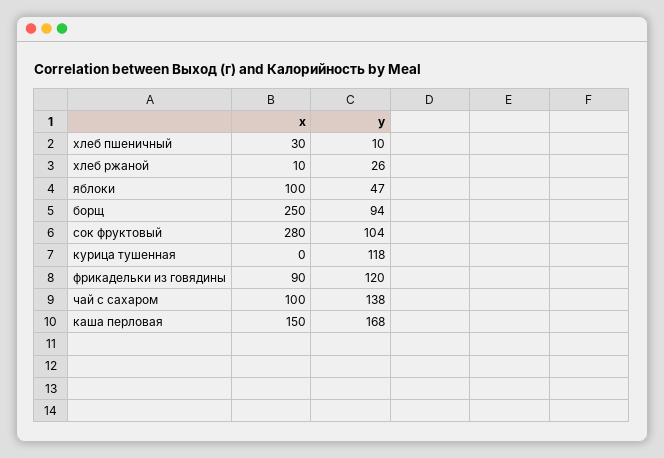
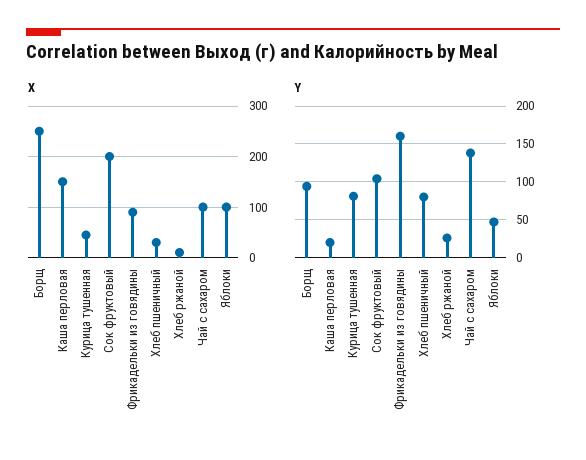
  {
    "x": {
      "хлеб пшеничный": 30,
      "хлеб ржаной": 10,
      "яблоки": 100,
      "борщ": 250,
-     "сок фруктовый": 280,
+     "сок фруктовый": 200,
-     "курица тушенная": 0,
+     "курица тушенная": 40,
      "фрикадельки из говядины": 90,
      "чай с сахаром": 100,
      "каша перловая": 150
    },
    "y": {
-     "хлеб пшеничный": 10,
+     "хлеб пшеничный": 80,
      "хлеб ржаной": 26,
      "яблоки": 47,
      "борщ": 94,
      "сок фруктовый": 104,
-     "курица тушенная": 118,
+     "курица тушенная": 80,
-     "фрикадельки из говядины": 120,
+     "фрикадельки из говядины": 160,
      "чай с сахаром": 138,
-     "каша перловая": 168
+     "каша перловая": 20
    }
  }

